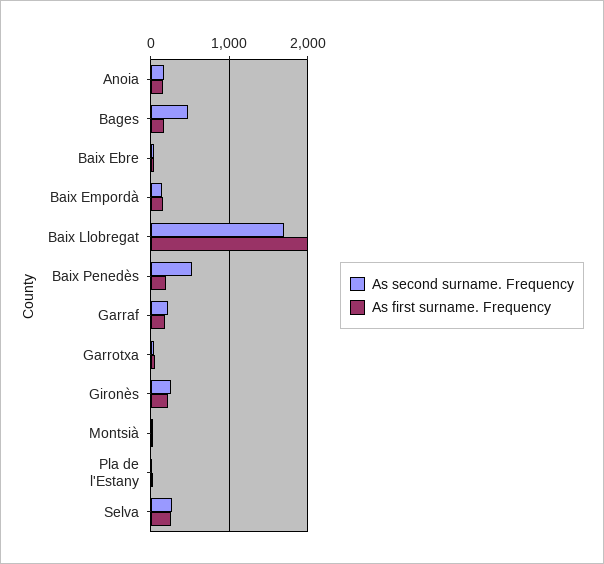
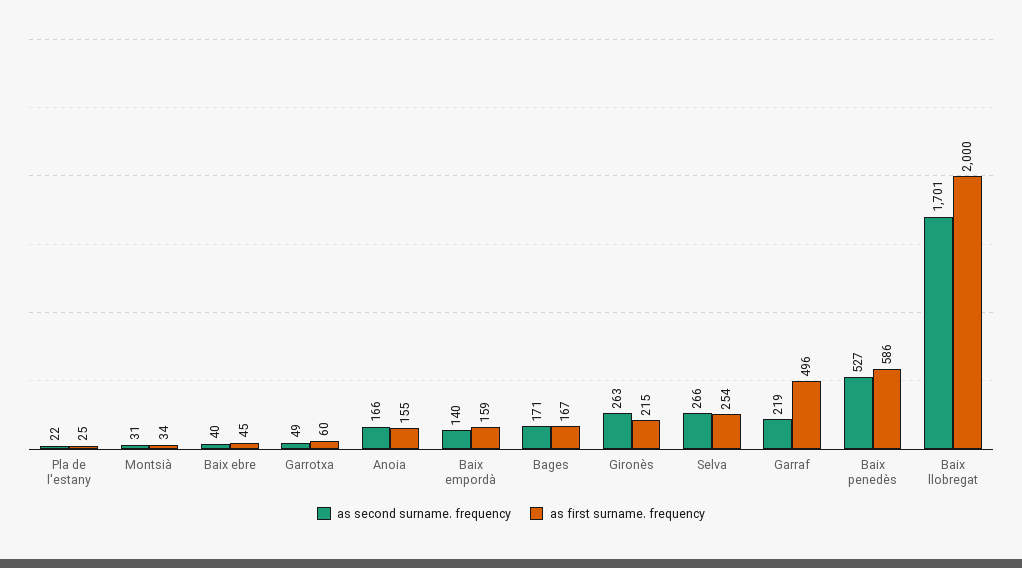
  {
    "As second surname. Frequency": {
      "Anoia": 166,
-     "Bages": 500,
+     "Bages": 171,
      "Baix Ebre": 40,
      "Baix Empordà": 140,
      "Baix Llobregat": 1701,
      "Baix Penedès": 527,
      "Garraf": 219,
      "Garrotxa": 49,
      "Gironès": 263,
      "Montsià": 31,
      "Pla de l'Estany": 22,
      "Selva": 266
    },
    "As first surname. Frequency": {
      "Anoia": 155,
      "Bages": 167,
      "Baix Ebre": 45,
      "Baix Empordà": 159,
      "Baix Llobregat": 2000,
-     "Baix Penedès": 200,
+     "Baix Penedès": 586,
-     "Garraf": 200,
+     "Garraf": 496,
      "Garrotxa": 60,
      "Gironès": 215,
      "Montsià": 34,
      "Pla de l'Estany": 25,
      "Selva": 254
    }
  }

